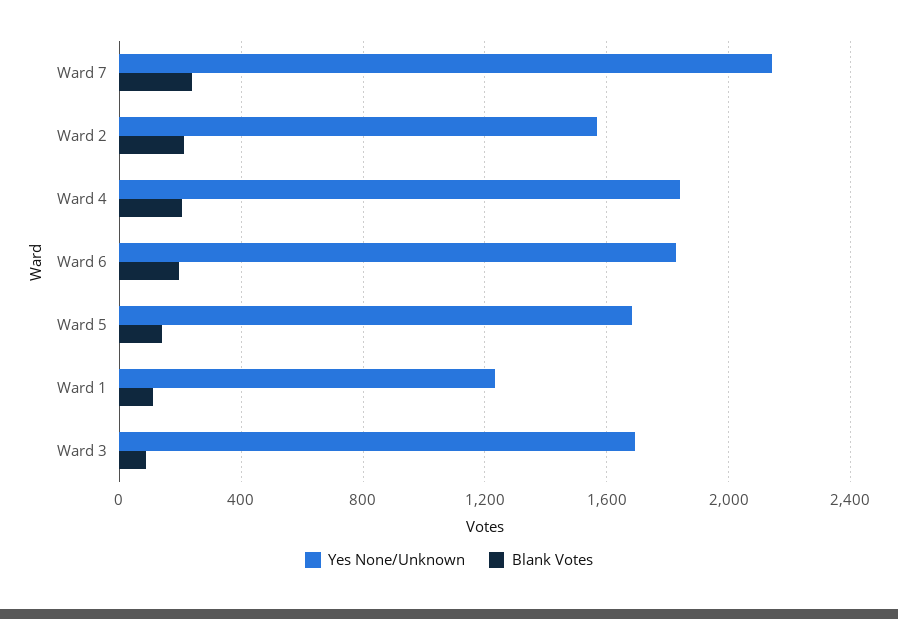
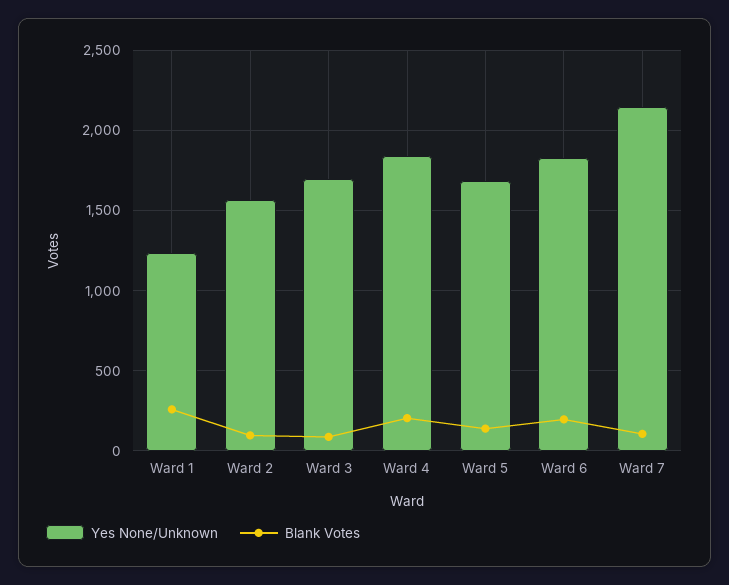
  {
    "Yes None/Unknown": {
      "Ward 7": 2150,
      "Ward 2": 1550,
      "Ward 4": 1850,
      "Ward 6": 1850,
      "Ward 5": 1700,
      "Ward 1": 1250,
      "Ward 3": 1700
    },
    "Blank Votes": {
-     "Ward 7": 250,
+     "Ward 7": 100,
-     "Ward 2": 200,
+     "Ward 2": 100,
      "Ward 4": 200,
      "Ward 6": 200,
      "Ward 5": 150,
-     "Ward 1": 100,
+     "Ward 1": 250,
      "Ward 3": 100
    }
  }

